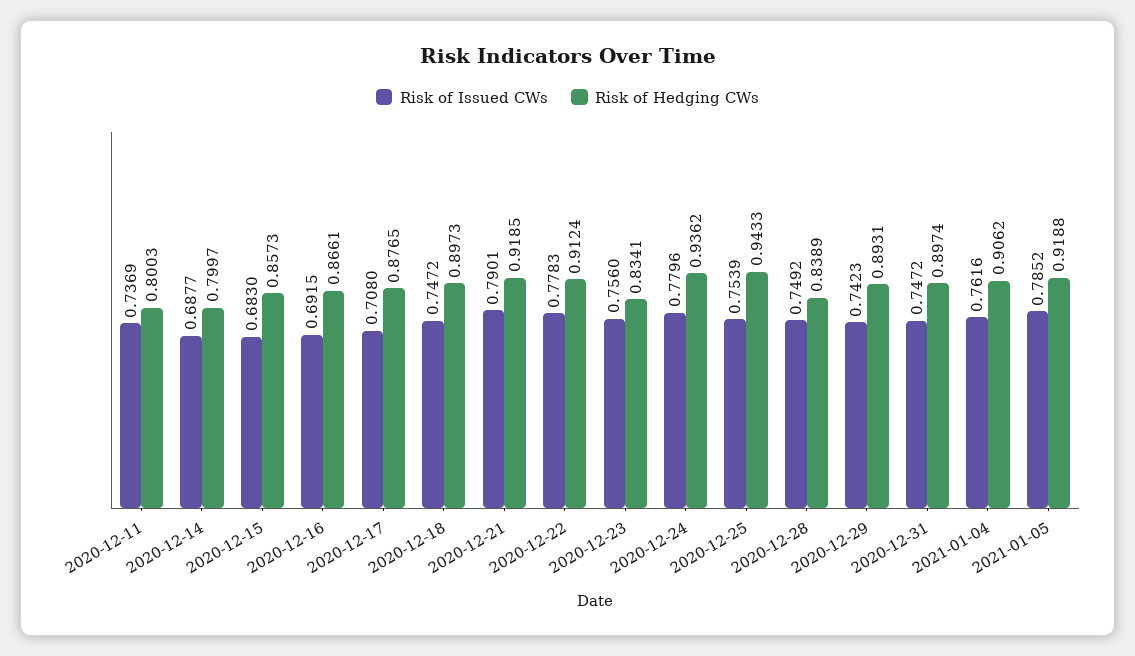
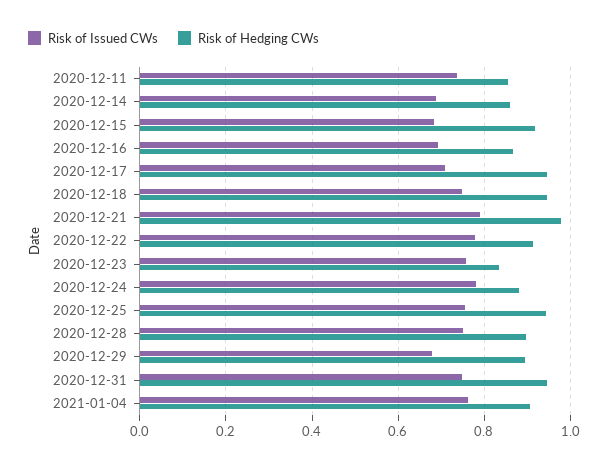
  {
    "Risk of Issued CWs": {
      "2020-12-11": 0.7369,
      "2020-12-14": 0.6877,
      "2020-12-15": 0.683,
      "2020-12-16": 0.6915,
      "2020-12-17": 0.708,
      "2020-12-18": 0.7472,
      "2020-12-21": 0.7901,
      "2020-12-22": 0.7783,
      "2020-12-23": 0.756,
      "2020-12-24": 0.7796,
      "2020-12-25": 0.7539,
      "2020-12-28": 0.7492,
-     "2020-12-29": 0.7423,
+     "2020-12-29": 0.68,
      "2020-12-31": 0.7472,
-     "2021-01-04": 0.7616,
+     "2021-01-04": 0.7616
-     "2021-01-05": 0.7852
    },
    "Risk of Hedging CWs": {
-     "2020-12-11": 0.8003,
+     "2020-12-11": 0.86,
-     "2020-12-14": 0.7997,
+     "2020-12-14": 0.86,
-     "2020-12-15": 0.8573,
+     "2020-12-15": 0.92,
      "2020-12-16": 0.8661,
-     "2020-12-17": 0.8765,
+     "2020-12-17": 0.94,
-     "2020-12-18": 0.8973,
+     "2020-12-18": 0.94,
-     "2020-12-21": 0.9185,
+     "2020-12-21": 0.98,
      "2020-12-22": 0.9124,
      "2020-12-23": 0.8341,
-     "2020-12-24": 0.9362,
+     "2020-12-24": 0.88,
      "2020-12-25": 0.9433,
-     "2020-12-28": 0.8389,
+     "2020-12-28": 0.9,
      "2020-12-29": 0.8931,
-     "2020-12-31": 0.8974,
+     "2020-12-31": 0.94,
-     "2021-01-04": 0.9062,
+     "2021-01-04": 0.9062
-     "2021-01-05": 0.9188
    }
  }

